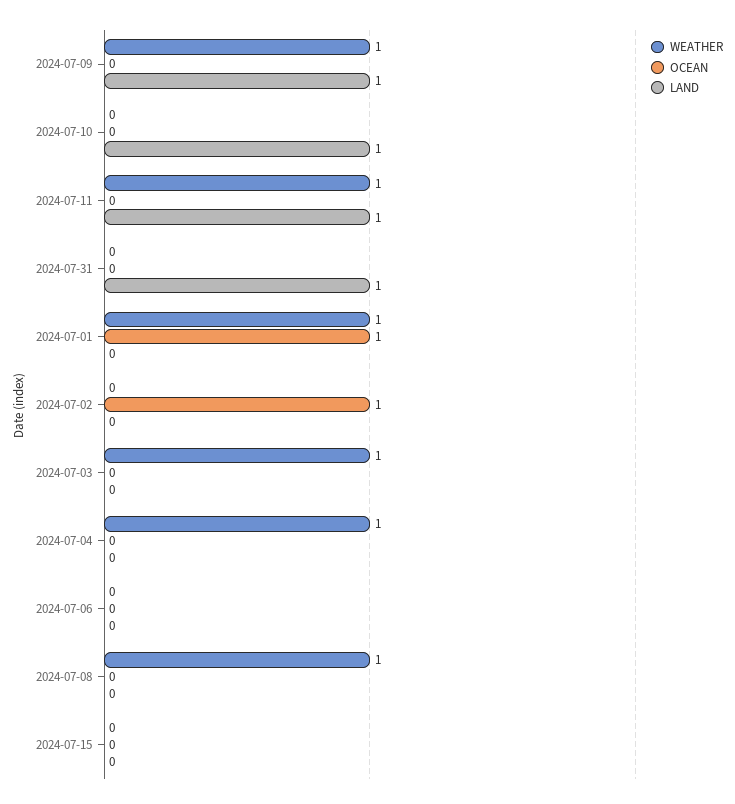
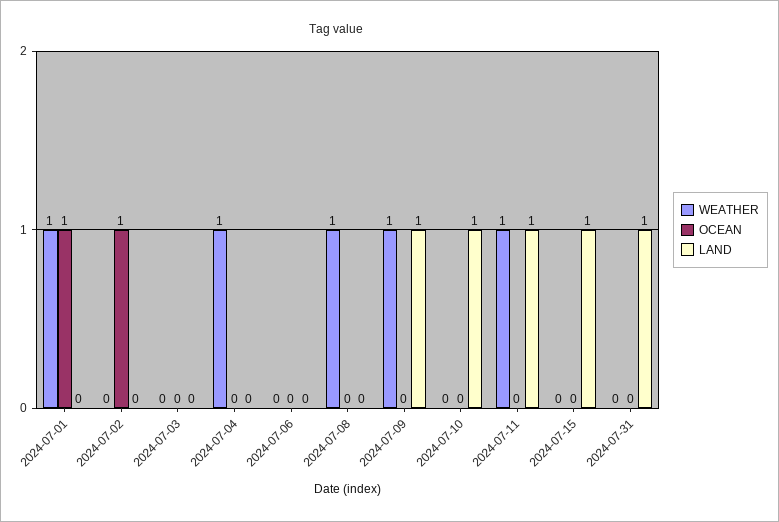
  {
    "WEATHER": {
      "2024-07-09": 1,
      "2024-07-10": 0,
      "2024-07-11": 1,
      "2024-07-31": 0,
      "2024-07-01": 1,
      "2024-07-02": 0,
-     "2024-07-03": 1,
+     "2024-07-03": 0,
      "2024-07-04": 1,
      "2024-07-06": 0,
      "2024-07-08": 1,
      "2024-07-15": 0
    },
    "OCEAN": {
      "2024-07-09": 0,
      "2024-07-10": 0,
      "2024-07-11": 0,
      "2024-07-31": 0,
      "2024-07-01": 1,
      "2024-07-02": 1,
      "2024-07-03": 0,
      "2024-07-04": 0,
      "2024-07-06": 0,
      "2024-07-08": 0,
      "2024-07-15": 0
    },
    "LAND": {
      "2024-07-09": 1,
      "2024-07-10": 1,
      "2024-07-11": 1,
      "2024-07-31": 1,
      "2024-07-01": 0,
      "2024-07-02": 0,
      "2024-07-03": 0,
      "2024-07-04": 0,
      "2024-07-06": 0,
      "2024-07-08": 0,
-     "2024-07-15": 0
+     "2024-07-15": 1
    }
  }

